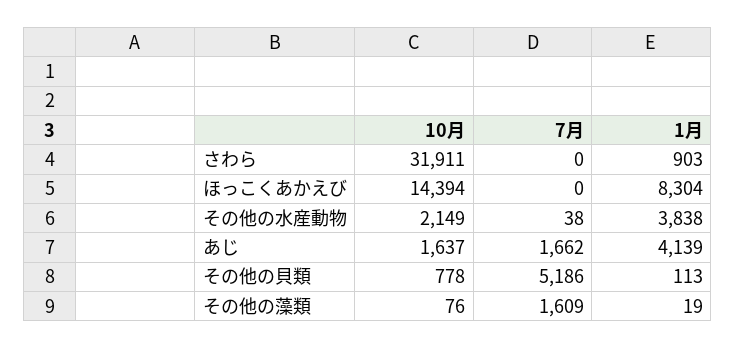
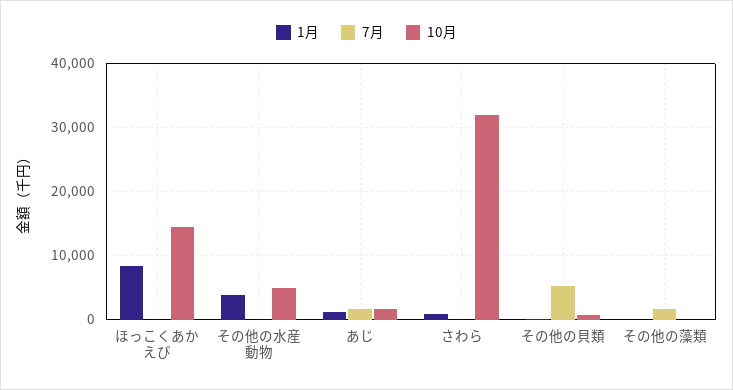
  {
    "10月": {
      "さわら": 31911,
      "ほっこくあかえび": 14394,
-     "その他の水産動物": 2149,
+     "その他の水産動物": 5000,
      "あじ": 1637,
      "その他の貝類": 778,
      "その他の藻類": 76
    },
    "7月": {
      "さわら": 0,
      "ほっこくあかえび": 0,
      "その他の水産動物": 38,
      "あじ": 1662,
      "その他の貝類": 5186,
      "その他の藻類": 1609
    },
    "1月": {
      "さわら": 903,
      "ほっこくあかえび": 8304,
      "その他の水産動物": 3838,
-     "あじ": 4139,
+     "あじ": 1000,
      "その他の貝類": 113,
      "その他の藻類": 19
    }
  }

